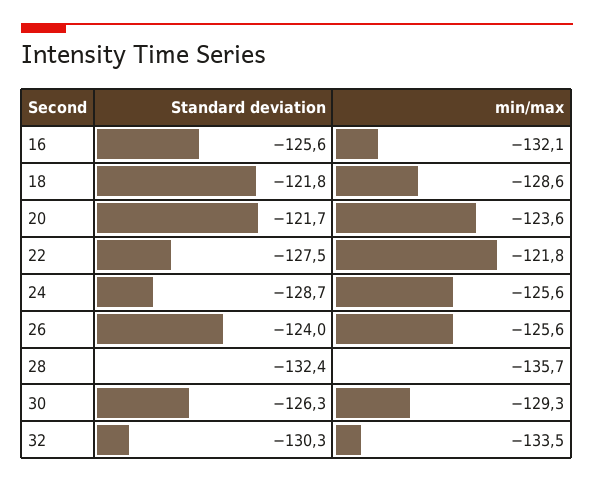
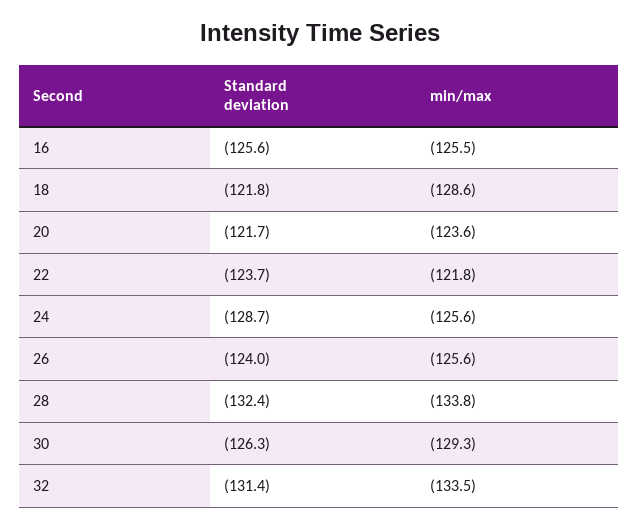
  {
    "Standard deviation": {
      "16": -125.6,
      "18": -121.8,
      "20": -121.7,
-     "22": -127.5,
+     "22": -123.7,
      "24": -128.7,
      "26": -124,
      "28": -132.4,
      "30": -126.3,
-     "32": -130.3
+     "32": -131.4
    },
    "min/max": {
-     "16": -132.1,
+     "16": -125.5,
      "18": -128.6,
      "20": -123.6,
      "22": -121.8,
      "24": -125.6,
      "26": -125.6,
-     "28": -135.7,
+     "28": -133.8,
      "30": -129.3,
      "32": -133.5
    }
  }

